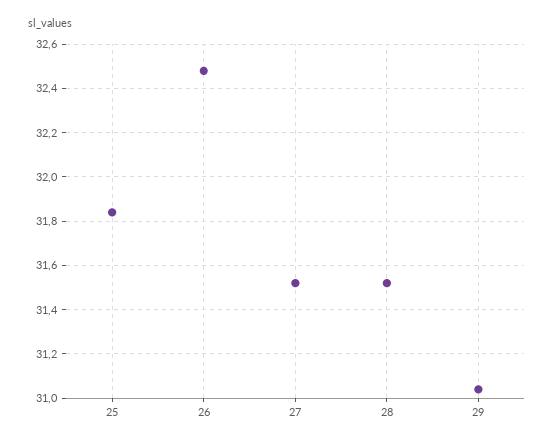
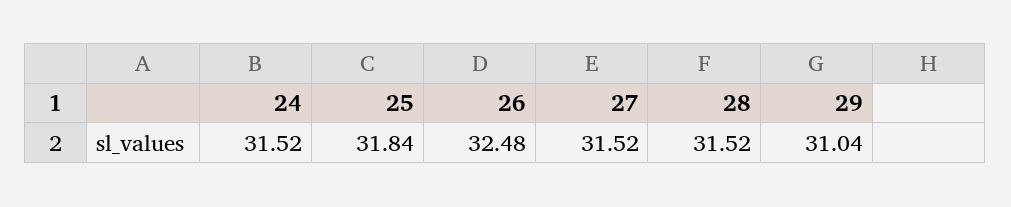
  {
    "25": 31.84,
    "26": 32.48,
    "27": 31.52,
    "28": 31.52,
-   "29": 31.04
+   "29": 31.04,
+   "24": 31.52
  }

